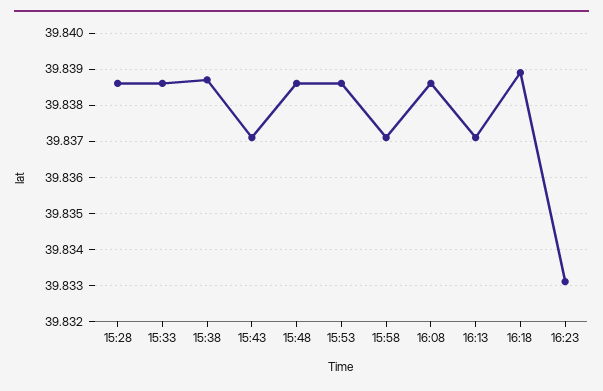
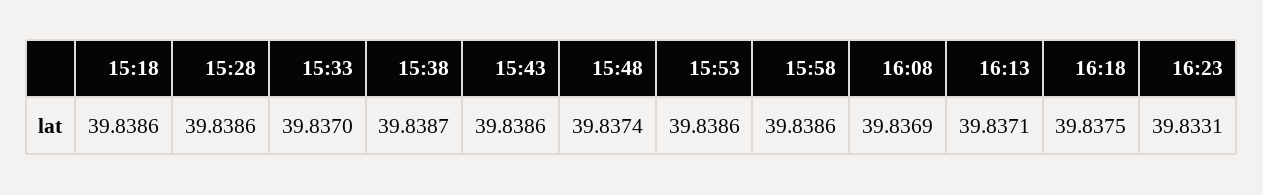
  {
    "15:28": 39.8386,
-   "15:33": 39.8385,
+   "15:33": 39.837,
    "15:38": 39.8387,
-   "15:43": 39.837,
+   "15:43": 39.8386,
-   "15:48": 39.8385,
+   "15:48": 39.8374,
    "15:53": 39.8386,
-   "15:58": 39.837,
+   "15:58": 39.8386,
-   "16:08": 39.8385,
+   "16:08": 39.8369,
    "16:13": 39.8371,
-   "16:18": 39.839,
+   "16:18": 39.8375,
-   "16:23": 39.8331
+   "16:23": 39.8331,
+   "15:18": 39.8386
  }

